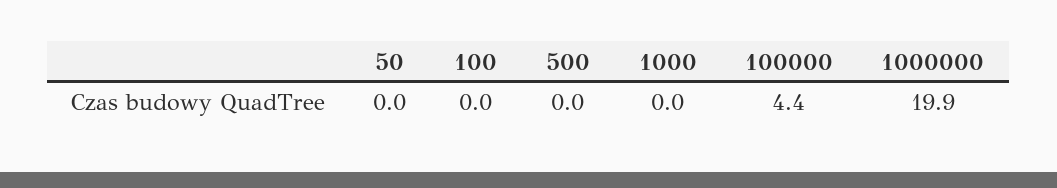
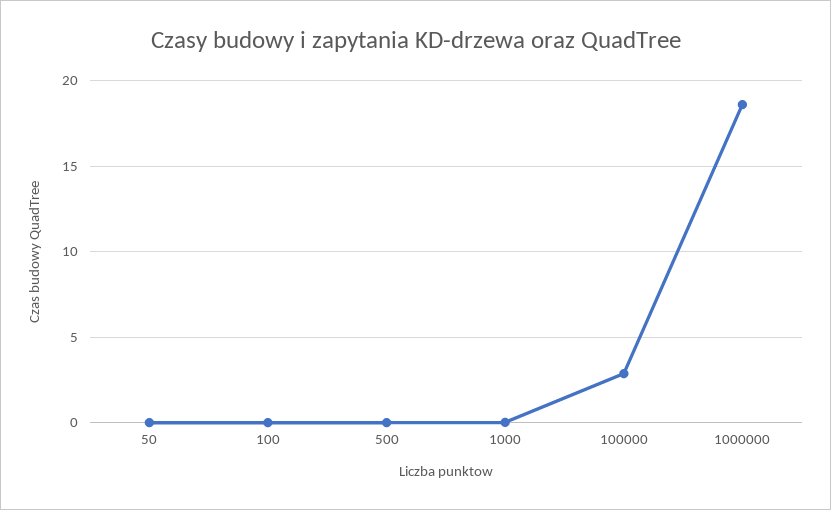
  {
    "50": 0,
    "100": 0,
    "500": 0,
    "1000": 0,
-   "100000": 4.4,
+   "100000": 3,
-   "1000000": 19.9
+   "1000000": 18.5
  }

